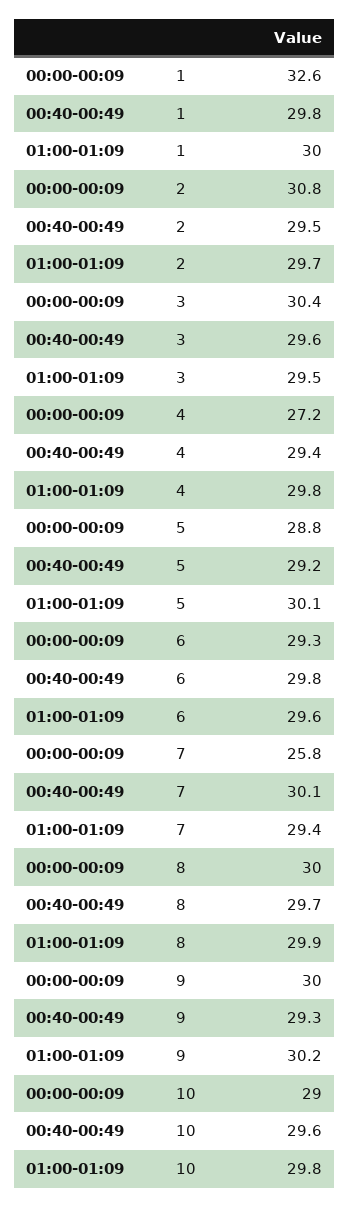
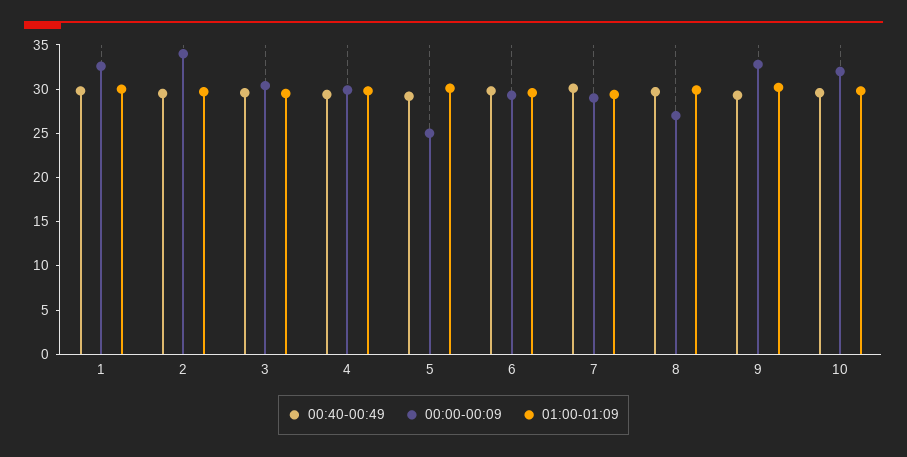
  {
    "00:00-00:09": {
      "1": 32.6,
-     "2": 30.8,
+     "2": 34,
      "3": 30.4,
-     "4": 27.2,
+     "4": 30,
-     "5": 28.8,
+     "5": 25,
      "6": 29.3,
-     "7": 25.8,
+     "7": 29,
-     "8": 30,
+     "8": 27,
-     "9": 30,
+     "9": 33,
-     "10": 29
+     "10": 32
    },
    "00:40-00:49": {
      "1": 29.8,
      "2": 29.5,
      "3": 29.6,
      "4": 29.4,
      "5": 29.2,
      "6": 29.8,
      "7": 30.1,
      "8": 29.7,
      "9": 29.3,
      "10": 29.6
    },
    "01:00-01:09": {
      "1": 30,
      "2": 29.7,
      "3": 29.5,
      "4": 29.8,
      "5": 30.1,
      "6": 29.6,
      "7": 29.4,
      "8": 29.9,
      "9": 30.2,
      "10": 29.8
    }
  }

